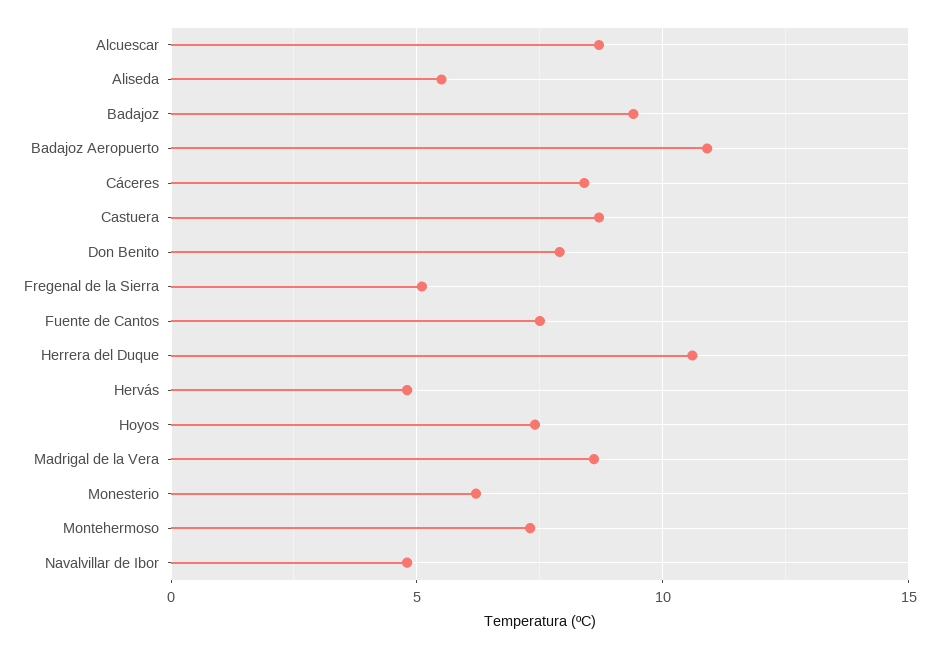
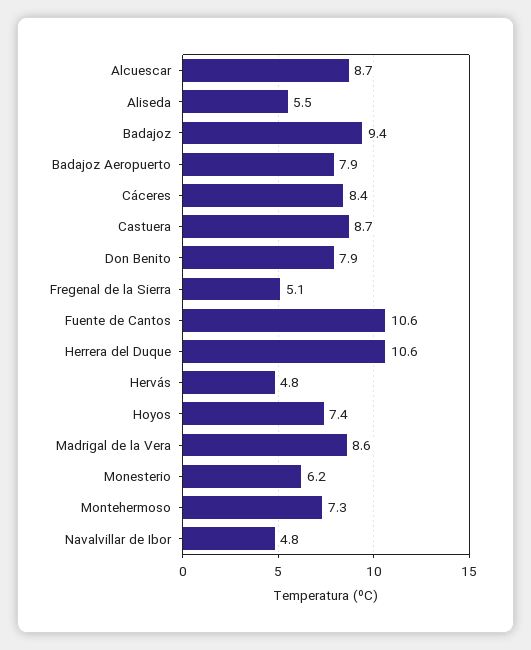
  {
    "Alcuescar": 8.7,
    "Aliseda": 5.5,
    "Badajoz": 9.4,
-   "Badajoz Aeropuerto": 11,
+   "Badajoz Aeropuerto": 7.9,
    "Cáceres": 8.4,
    "Castuera": 8.7,
    "Don Benito": 7.9,
    "Fregenal de la Sierra": 5.1,
-   "Fuente de Cantos": 7.5,
+   "Fuente de Cantos": 10.6,
    "Herrera del Duque": 10.6,
    "Hervás": 4.8,
    "Hoyos": 7.4,
    "Madrigal de la Vera": 8.6,
    "Monesterio": 6.2,
    "Montehermoso": 7.3,
    "Navalvillar de Ibor": 4.8
  }

